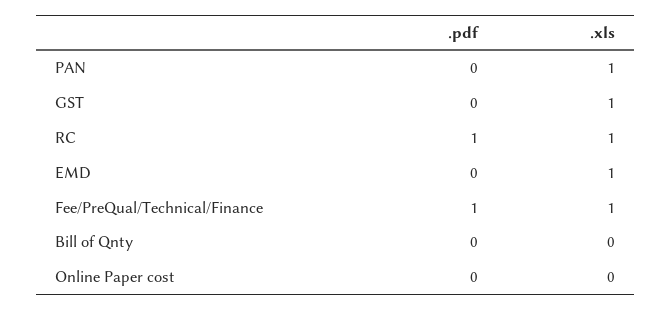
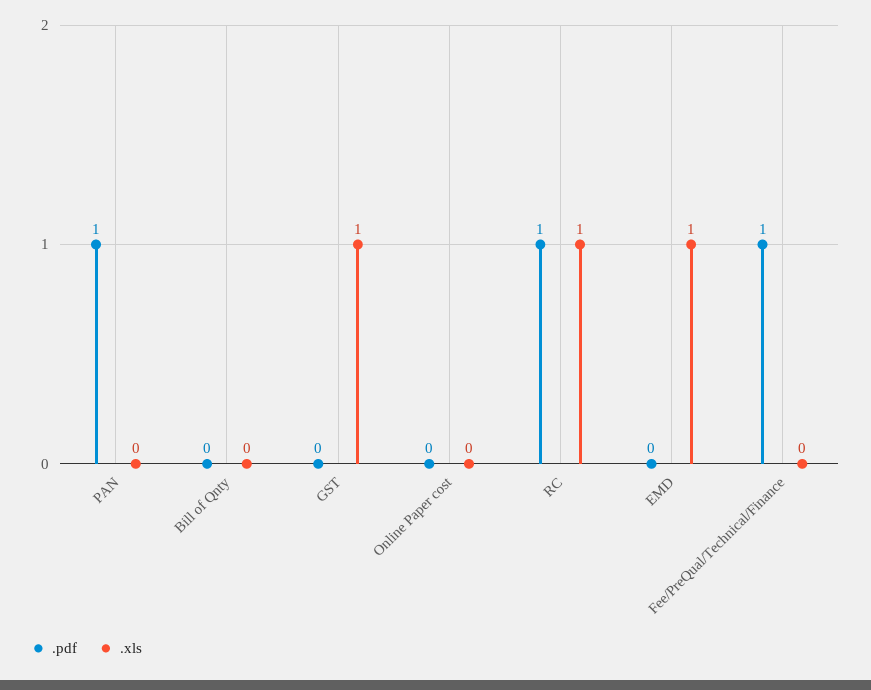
  {
    ".pdf": {
-     "PAN": 0,
+     "PAN": 1,
      "GST": 0,
      "RC": 1,
      "EMD": 0,
      "Fee/PreQual/Technical/Finance": 1,
      "Bill of Qnty": 0,
      "Online Paper cost": 0
    },
    ".xls": {
-     "PAN": 1,
+     "PAN": 0,
      "GST": 1,
      "RC": 1,
      "EMD": 1,
-     "Fee/PreQual/Technical/Finance": 1,
+     "Fee/PreQual/Technical/Finance": 0,
      "Bill of Qnty": 0,
      "Online Paper cost": 0
    }
  }

